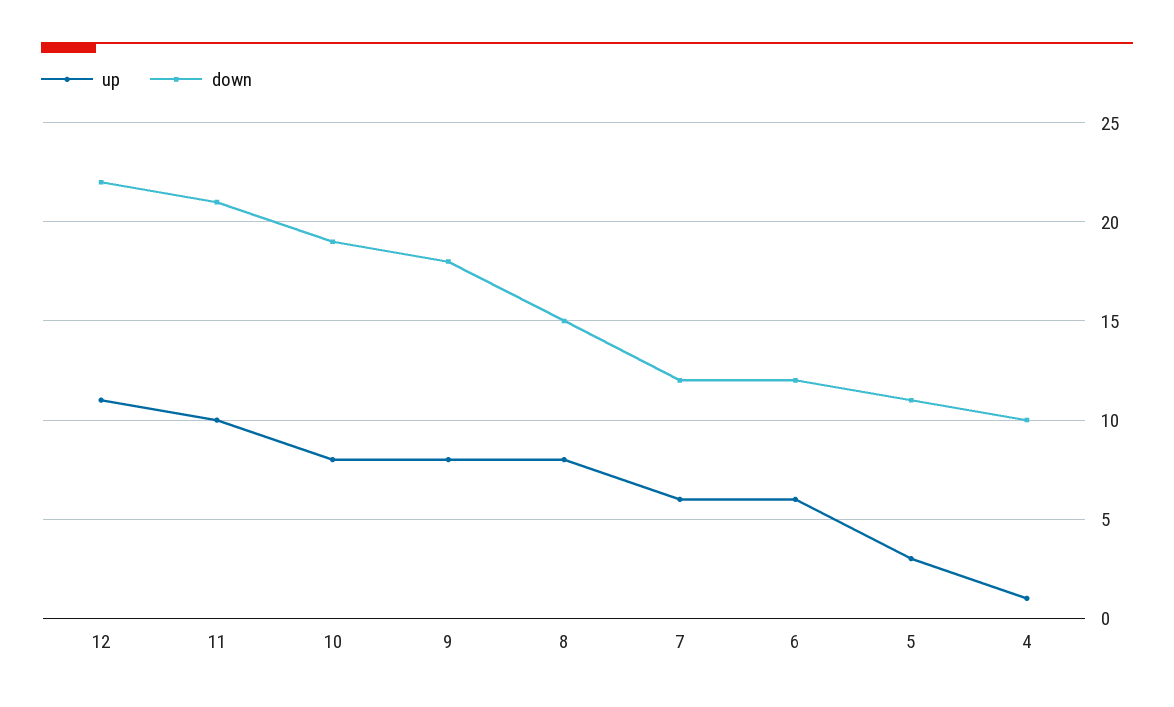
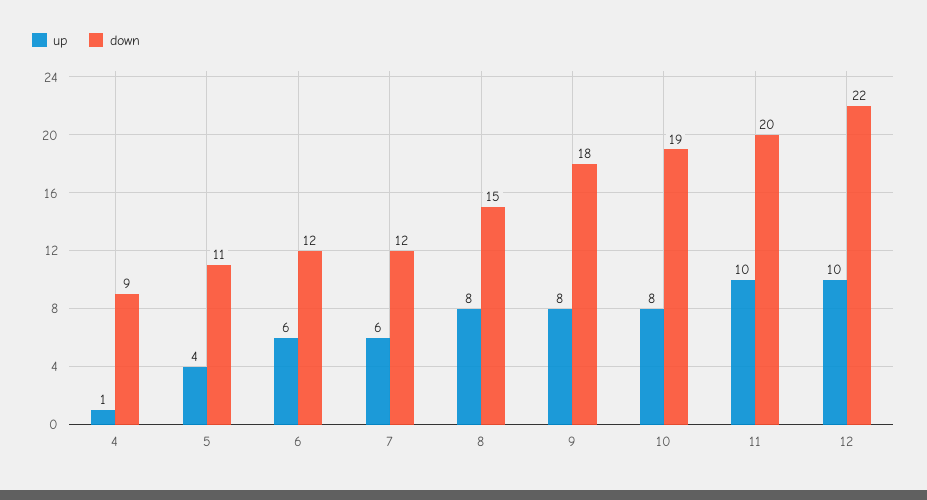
  {
    "up": {
-     "12": 11,
+     "12": 10,
      "11": 10,
      "10": 8,
      "9": 8,
      "8": 8,
      "7": 6,
      "6": 6,
-     "5": 3,
+     "5": 4,
      "4": 1
    },
    "down": {
      "12": 22,
-     "11": 21,
+     "11": 20,
      "10": 19,
      "9": 18,
      "8": 15,
      "7": 12,
      "6": 12,
      "5": 11,
-     "4": 10
+     "4": 9
    }
  }

